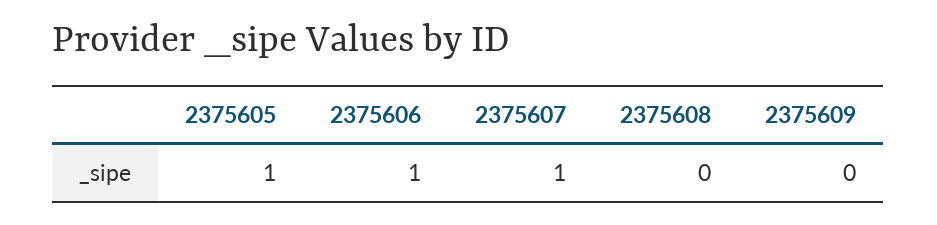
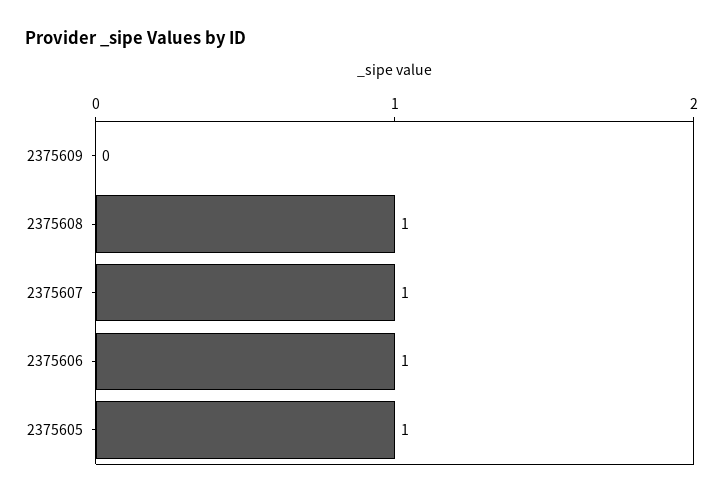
  {
    "2375605": 1,
    "2375606": 1,
    "2375607": 1,
-   "2375608": 0,
+   "2375608": 1,
    "2375609": 0
  }

